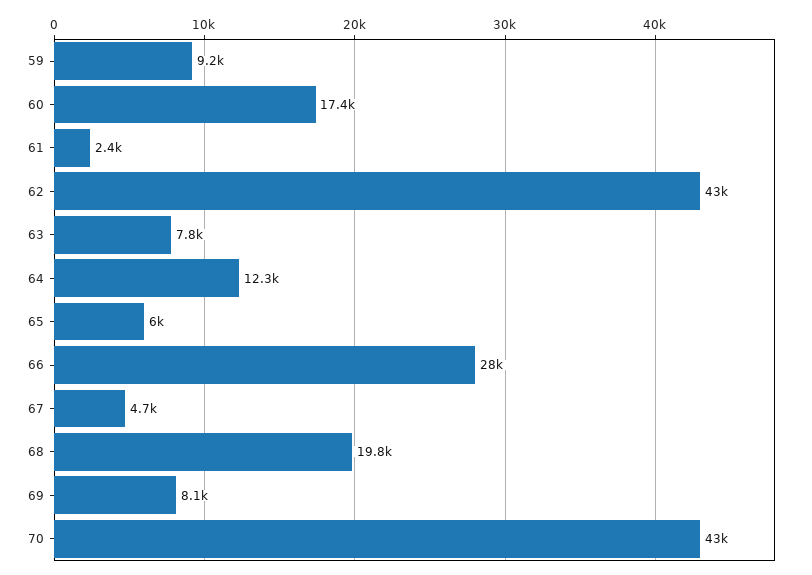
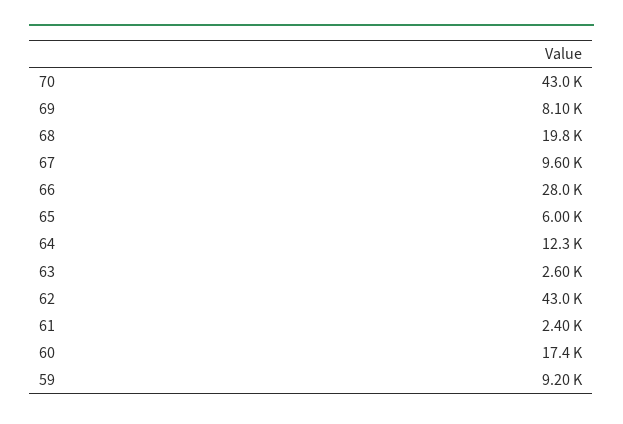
  {
    "59": 9200,
    "60": 17400,
    "61": 2400,
    "62": 43000,
-   "63": 7800,
+   "63": 2600,
    "64": 12300,
    "65": 6000,
    "66": 28000,
-   "67": 4700,
+   "67": 9600,
    "68": 19800,
    "69": 8100,
    "70": 43000
  }

